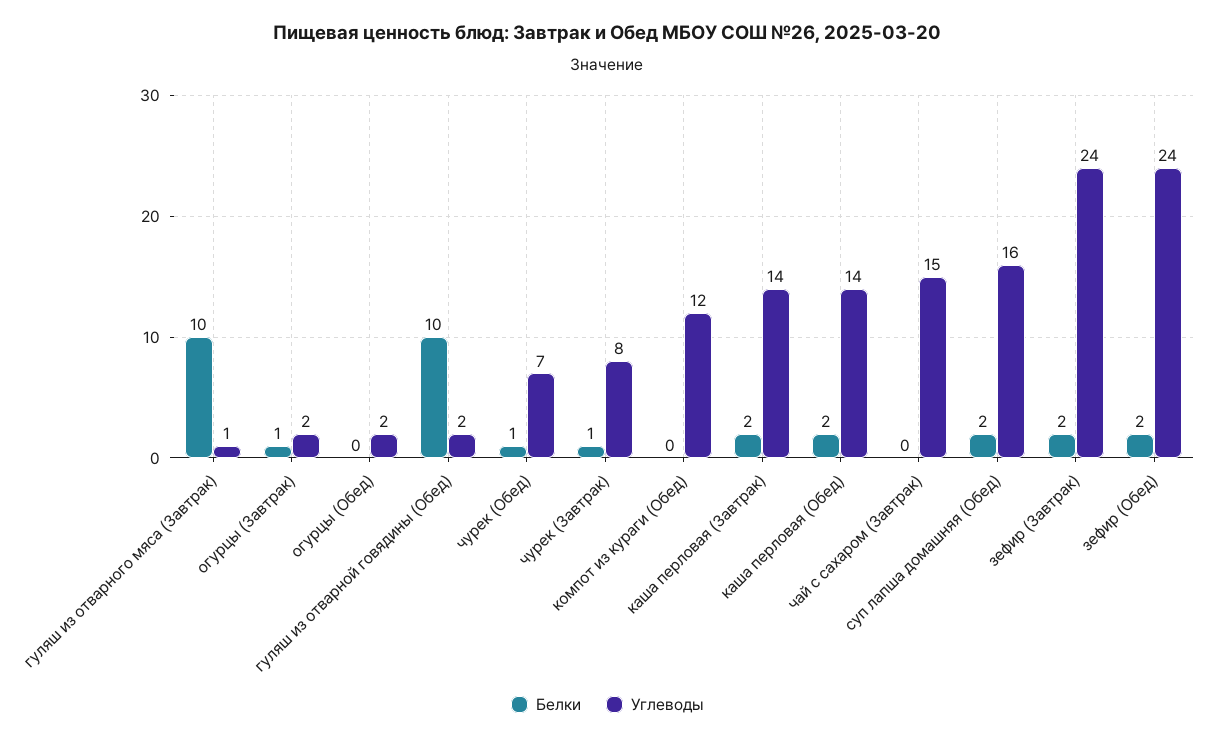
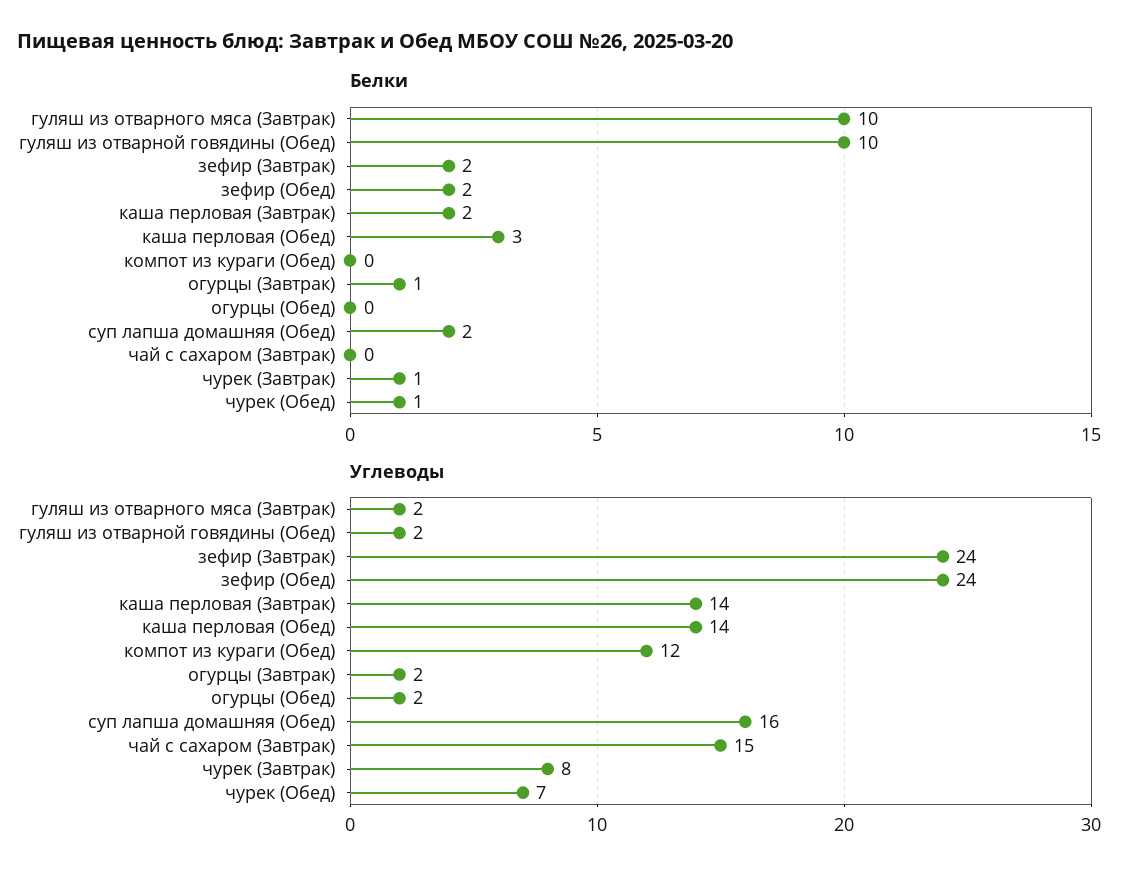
  {
    "Белки": {
      "гуляш из отварного мяса (Завтрак)": 10,
      "огурцы (Завтрак)": 1,
      "огурцы (Обед)": 0,
      "гуляш из отварной говядины (Обед)": 10,
      "чурек (Обед)": 1,
      "чурек (Завтрак)": 1,
      "компот из кураги (Обед)": 0,
      "каша перловая (Завтрак)": 2,
-     "каша перловая (Обед)": 2,
+     "каша перловая (Обед)": 3,
      "чай с сахаром (Завтрак)": 0,
      "суп лапша домашняя (Обед)": 2,
      "зефир (Завтрак)": 2,
      "зефир (Обед)": 2
    },
    "Углеводы": {
-     "гуляш из отварного мяса (Завтрак)": 1,
+     "гуляш из отварного мяса (Завтрак)": 2,
      "огурцы (Завтрак)": 2,
      "огурцы (Обед)": 2,
      "гуляш из отварной говядины (Обед)": 2,
      "чурек (Обед)": 7,
      "чурек (Завтрак)": 8,
      "компот из кураги (Обед)": 12,
      "каша перловая (Завтрак)": 14,
      "каша перловая (Обед)": 14,
      "чай с сахаром (Завтрак)": 15,
      "суп лапша домашняя (Обед)": 16,
      "зефир (Завтрак)": 24,
      "зефир (Обед)": 24
    }
  }

